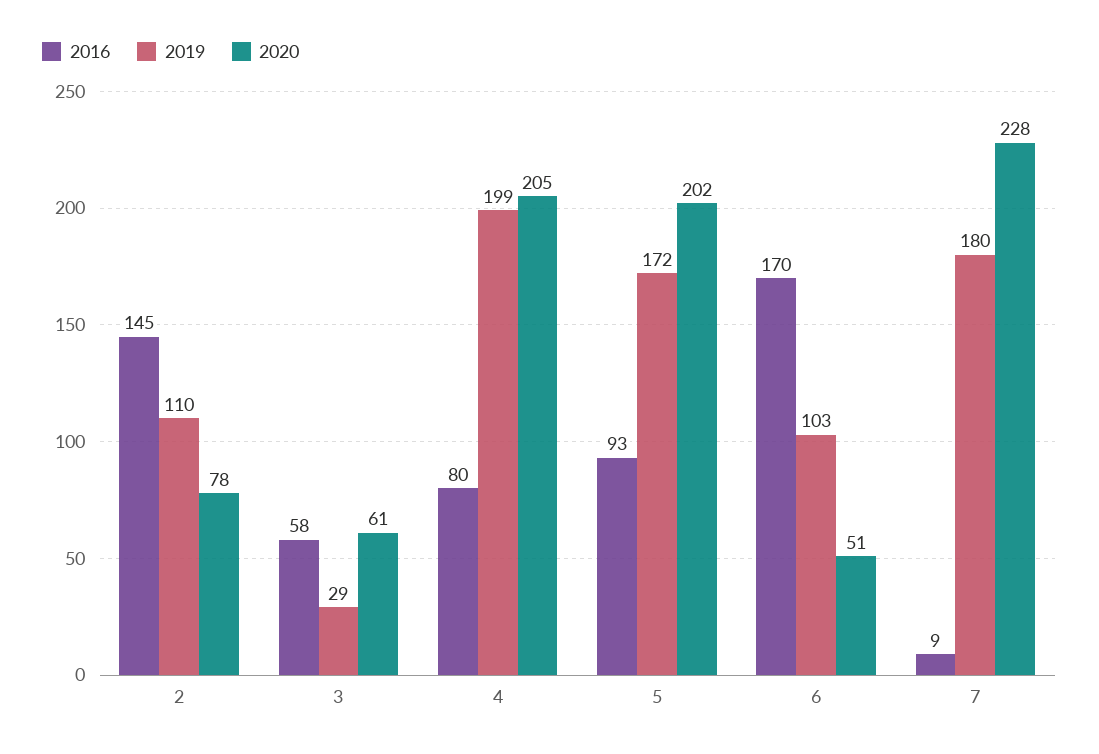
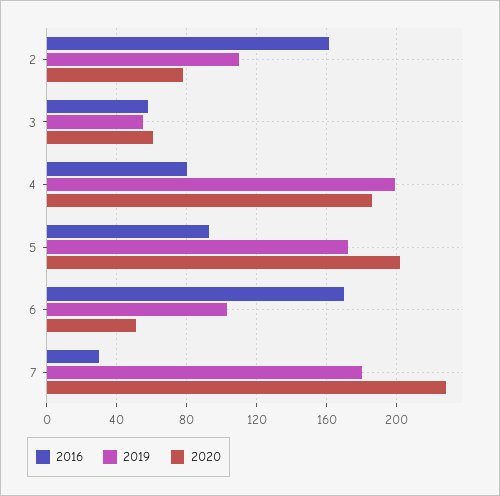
  {
    "2016": {
-     "2": 145,
+     "2": 160,
      "3": 58,
      "4": 80,
      "5": 93,
      "6": 170,
-     "7": 9
+     "7": 30
    },
    "2019": {
      "2": 110,
-     "3": 29,
+     "3": 55,
      "4": 199,
      "5": 172,
      "6": 103,
      "7": 180
    },
    "2020": {
      "2": 78,
      "3": 61,
-     "4": 205,
+     "4": 185,
      "5": 202,
      "6": 51,
      "7": 228
    }
  }

